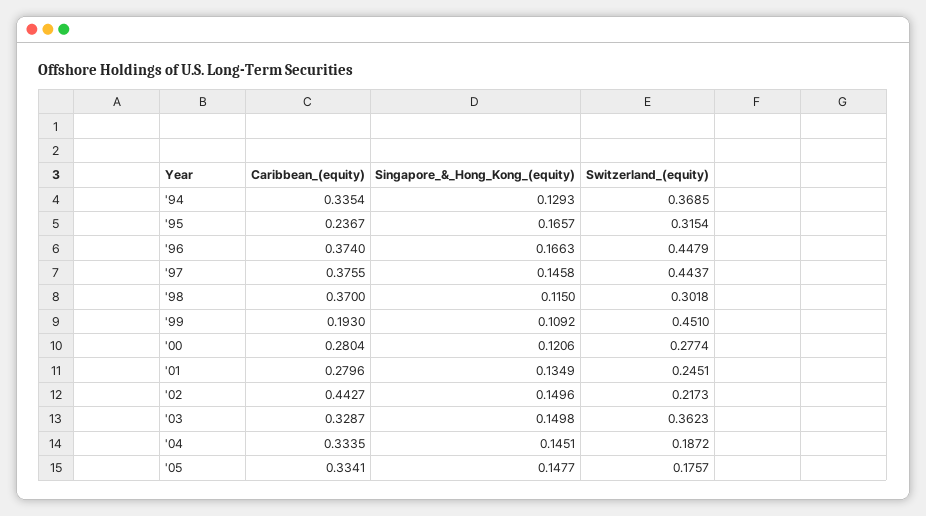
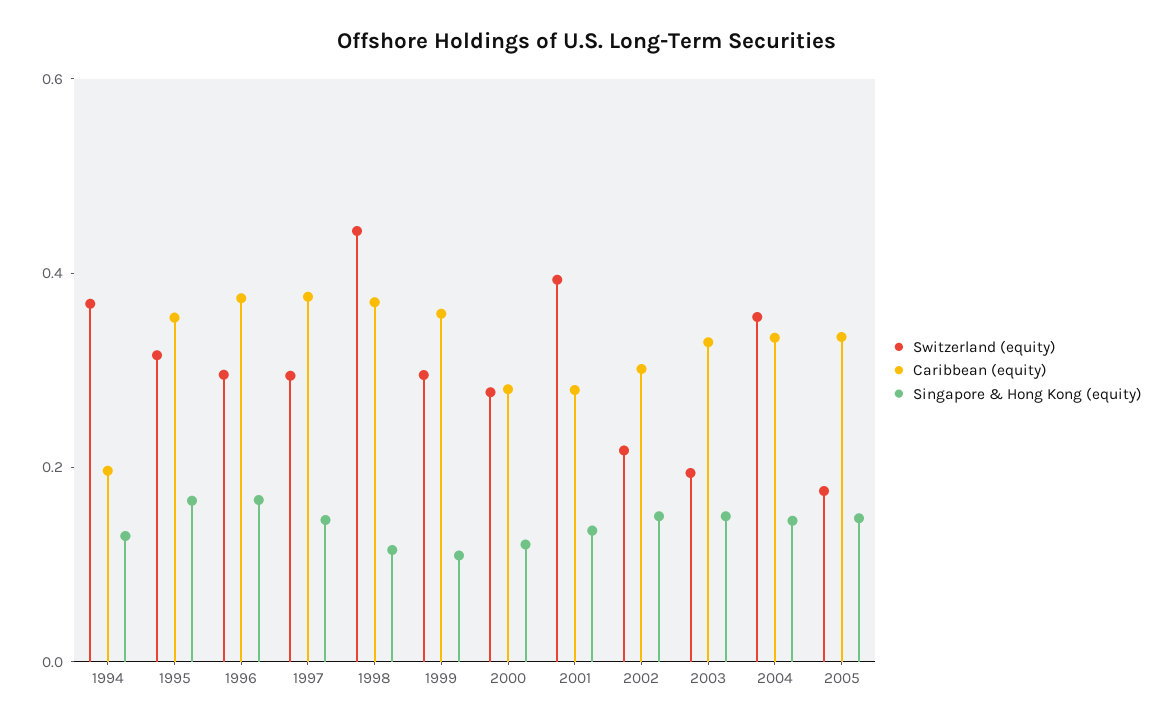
  {
    "Caribbean_(equity)": {
-     "'94": 0.3354,
+     "'94": 0.2,
-     "'95": 0.2367,
+     "'95": 0.35,
      "'96": 0.374,
      "'97": 0.3755,
      "'98": 0.37,
-     "'99": 0.193,
+     "'99": 0.35,
      "'00": 0.2804,
      "'01": 0.2796,
-     "'02": 0.4427,
+     "'02": 0.3,
      "'03": 0.3287,
      "'04": 0.3335,
      "'05": 0.3341
    },
    "Singapore_&_Hong_Kong_(equity)": {
      "'94": 0.1293,
      "'95": 0.1657,
      "'96": 0.1663,
      "'97": 0.1458,
      "'98": 0.115,
      "'99": 0.1092,
      "'00": 0.1206,
      "'01": 0.1349,
      "'02": 0.1496,
      "'03": 0.1498,
      "'04": 0.1451,
      "'05": 0.1477
    },
    "Switzerland_(equity)": {
      "'94": 0.3685,
      "'95": 0.3154,
-     "'96": 0.4479,
+     "'96": 0.3,
-     "'97": 0.4437,
+     "'97": 0.3,
-     "'98": 0.3018,
+     "'98": 0.45,
-     "'99": 0.451,
+     "'99": 0.3,
      "'00": 0.2774,
-     "'01": 0.2451,
+     "'01": 0.4,
      "'02": 0.2173,
-     "'03": 0.3623,
+     "'03": 0.2,
-     "'04": 0.1872,
+     "'04": 0.35,
      "'05": 0.1757
    }
  }

